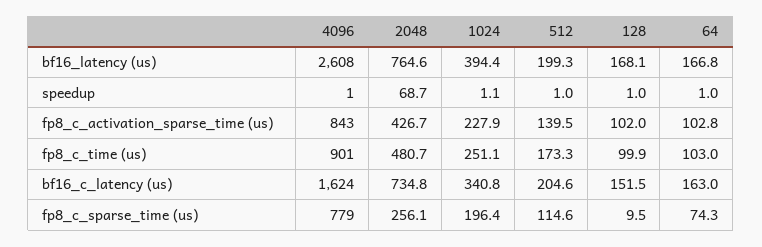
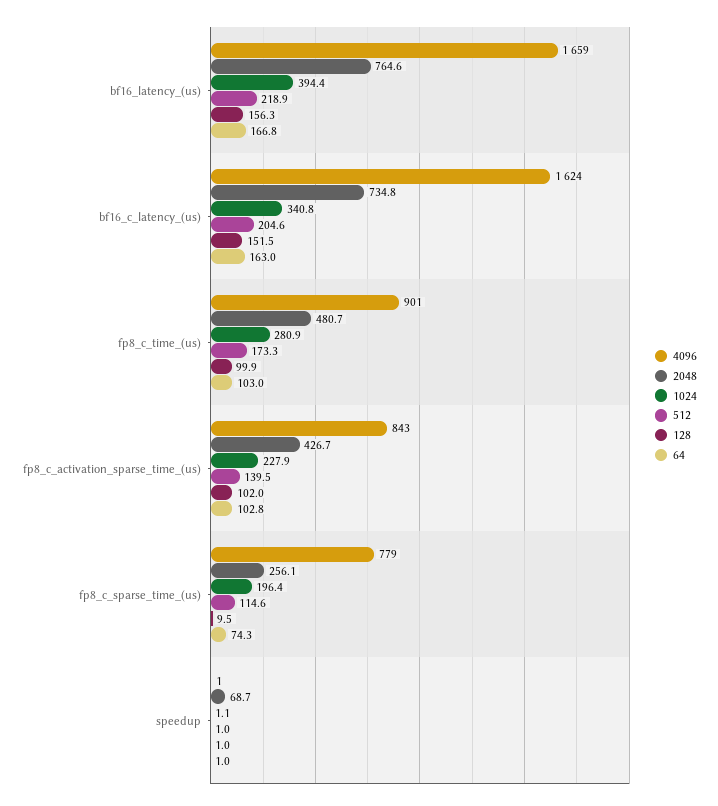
  {
    "4096": {
-     "bf16_latency (us)": 2608,
+     "bf16_latency (us)": 1659,
      "speedup": 1,
      "fp8_c_activation_sparse_time (us)": 843,
      "fp8_c_time (us)": 901,
      "bf16_c_latency (us)": 1624,
      "fp8_c_sparse_time (us)": 779
    },
    "2048": {
      "bf16_latency (us)": 764.6,
      "speedup": 68.7,
      "fp8_c_activation_sparse_time (us)": 426.7,
      "fp8_c_time (us)": 480.7,
      "bf16_c_latency (us)": 734.8,
      "fp8_c_sparse_time (us)": 256.1
    },
    "1024": {
      "bf16_latency (us)": 394.4,
      "speedup": 1.1,
      "fp8_c_activation_sparse_time (us)": 227.9,
-     "fp8_c_time (us)": 251.1,
+     "fp8_c_time (us)": 280.9,
      "bf16_c_latency (us)": 340.8,
      "fp8_c_sparse_time (us)": 196.4
    },
    "512": {
-     "bf16_latency (us)": 199.3,
+     "bf16_latency (us)": 218.9,
      "speedup": 1,
      "fp8_c_activation_sparse_time (us)": 139.5,
      "fp8_c_time (us)": 173.3,
      "bf16_c_latency (us)": 204.6,
      "fp8_c_sparse_time (us)": 114.6
    },
    "128": {
-     "bf16_latency (us)": 168.1,
+     "bf16_latency (us)": 156.3,
      "speedup": 1,
      "fp8_c_activation_sparse_time (us)": 102,
      "fp8_c_time (us)": 99.9,
      "bf16_c_latency (us)": 151.5,
      "fp8_c_sparse_time (us)": 9.5
    },
    "64": {
      "bf16_latency (us)": 166.8,
      "speedup": 1,
      "fp8_c_activation_sparse_time (us)": 102.8,
      "fp8_c_time (us)": 103,
      "bf16_c_latency (us)": 163,
      "fp8_c_sparse_time (us)": 74.3
    }
  }

